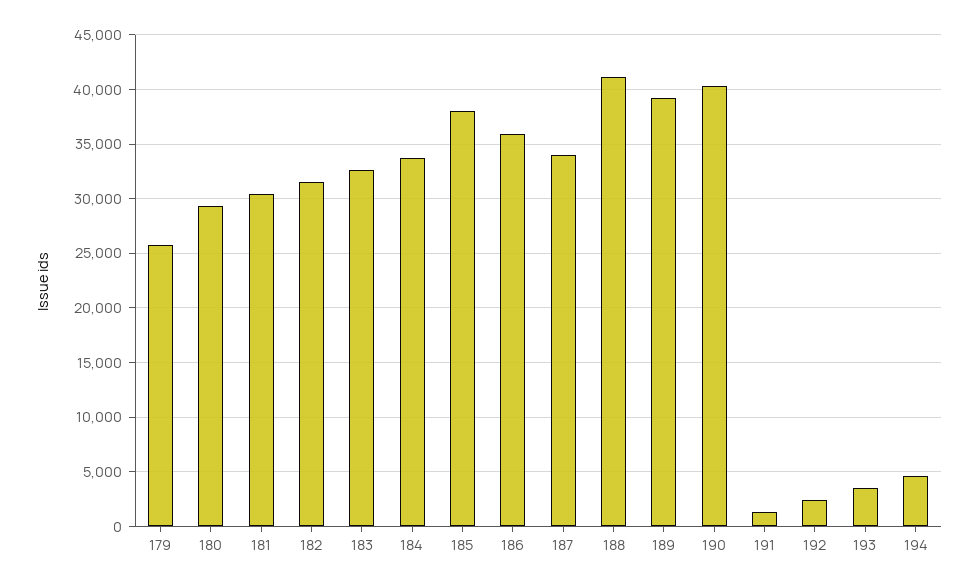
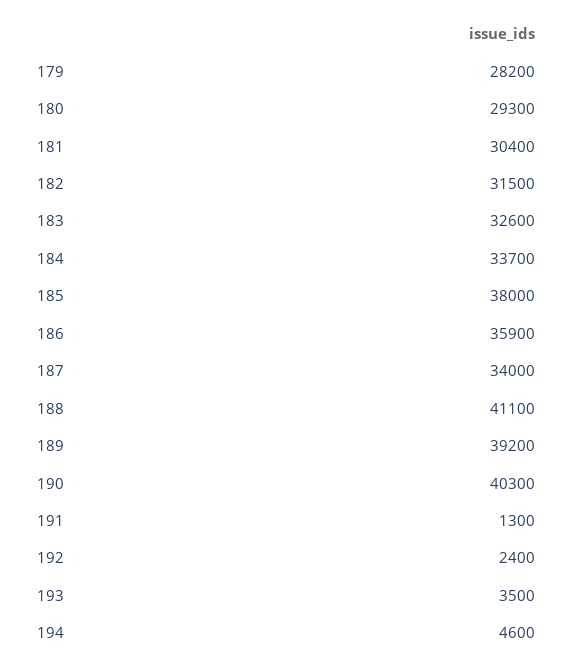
  {
-   "179": 26000,
+   "179": 28200,
    "180": 29300,
    "181": 30400,
    "182": 31500,
    "183": 32600,
    "184": 33700,
    "185": 38000,
    "186": 35900,
    "187": 34000,
    "188": 41100,
    "189": 39200,
    "190": 40300,
    "191": 1300,
    "192": 2400,
    "193": 3500,
    "194": 4600
  }

